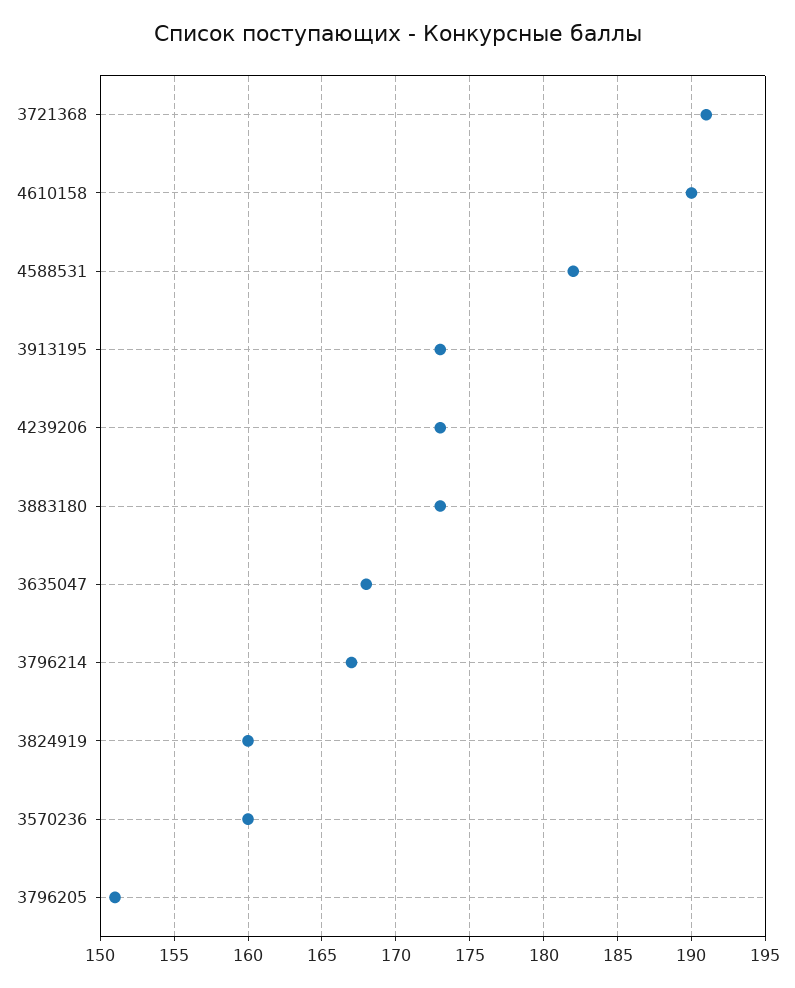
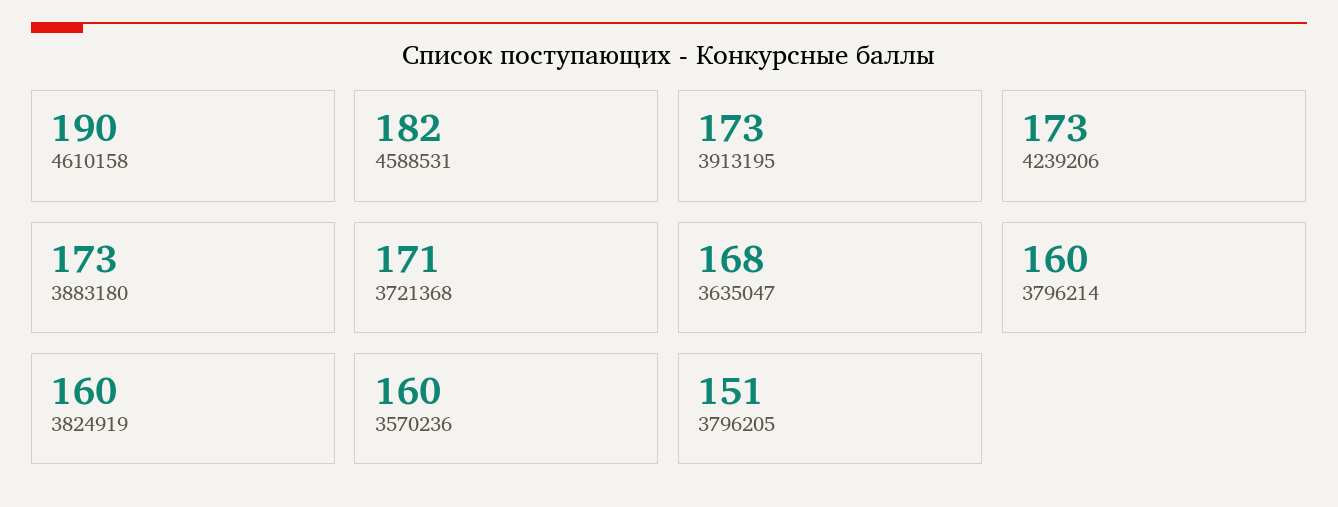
  {
-   "3721368": 191,
+   "3721368": 171,
    "4610158": 190,
    "4588531": 182,
    "3913195": 173,
    "4239206": 173,
    "3883180": 173,
    "3635047": 168,
-   "3796214": 167,
+   "3796214": 160,
    "3824919": 160,
    "3570236": 160,
    "3796205": 151
  }

